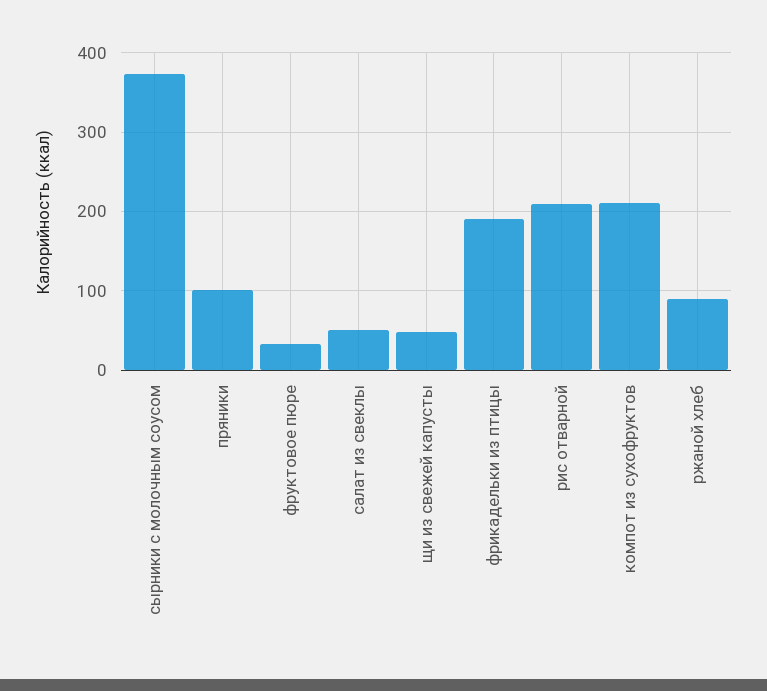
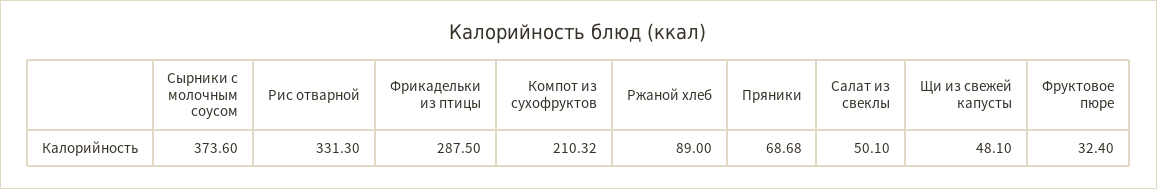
  {
    "сырники с молочным соусом": 373.6,
-   "пряники": 100,
+   "пряники": 68.68,
    "фруктовое пюре": 32.4,
    "салат из свеклы": 50.1,
    "щи из свежей капусты": 48.1,
-   "фрикадельки из птицы": 190,
+   "фрикадельки из птицы": 287.5,
-   "рис отварной": 210,
+   "рис отварной": 331.3,
    "компот из сухофруктов": 210.32,
    "ржаной хлеб": 89
  }

